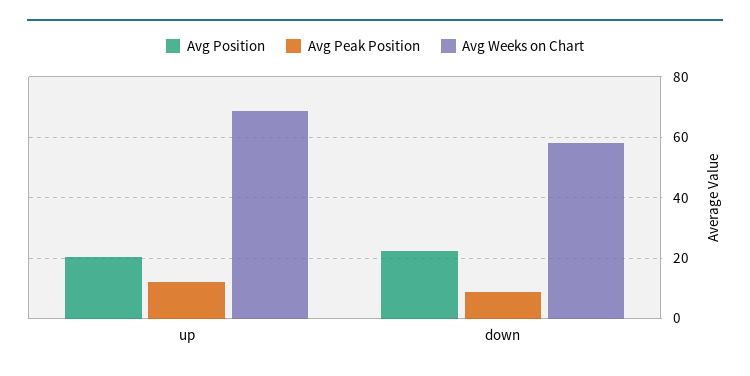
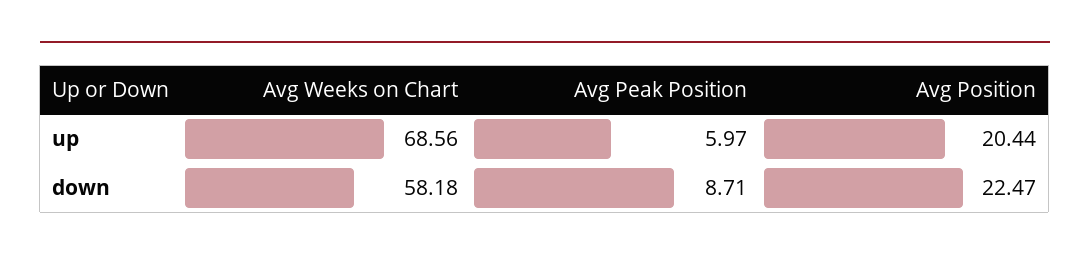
  {
    "Avg Position": {
      "up": 20.44,
      "down": 22.47
    },
    "Avg Peak Position": {
-     "up": 12,
+     "up": 5.97,
      "down": 8.71
    },
    "Avg Weeks on Chart": {
      "up": 68.56,
      "down": 58.18
    }
  }

